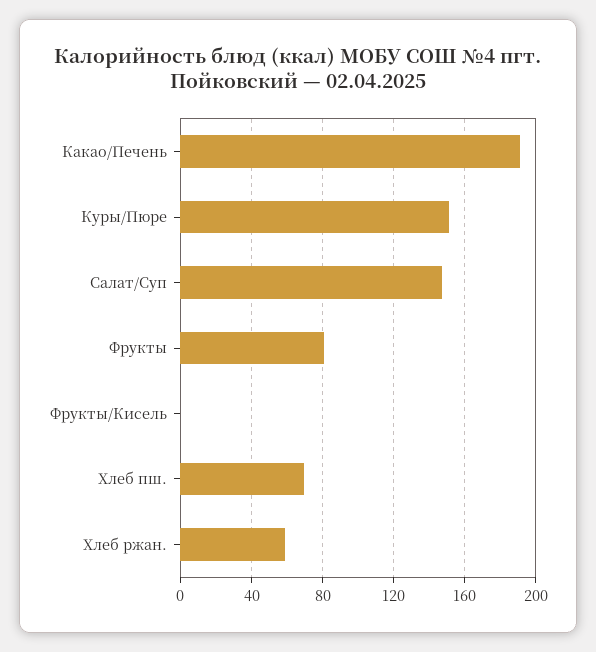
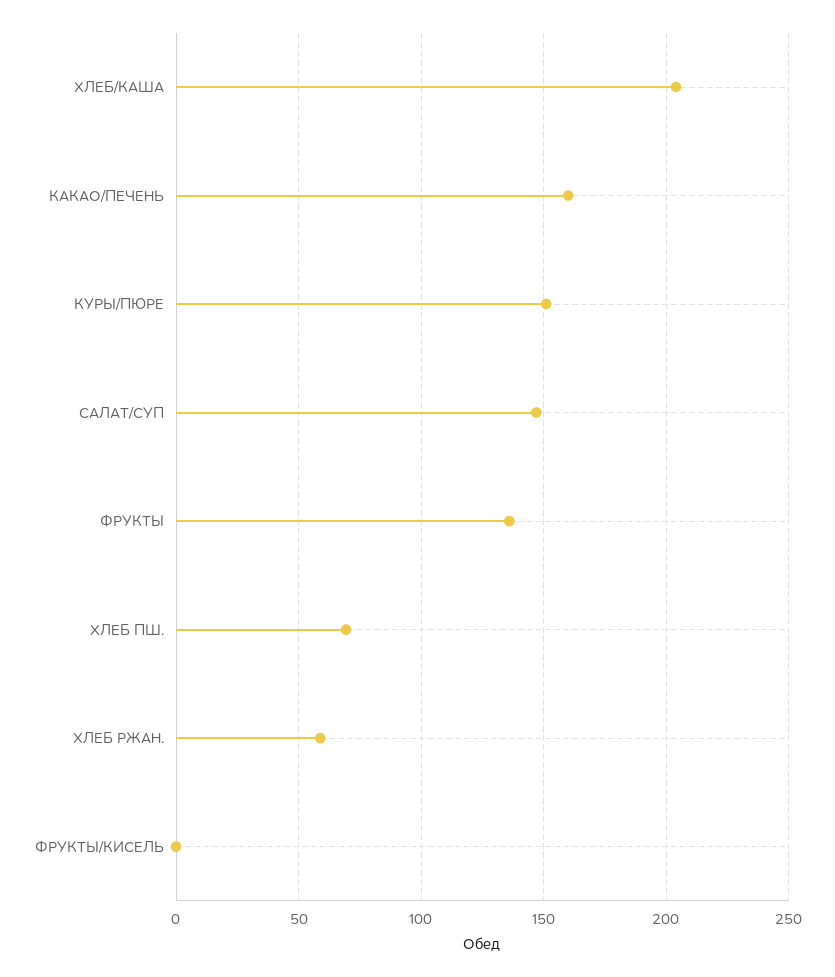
  {
-   "Какао/Печень": 190,
+   "Какао/Печень": 160,
    "Куры/Пюре": 150,
    "Салат/Суп": 145,
-   "Фрукты": 80,
+   "Фрукты": 135,
    "Фрукты/Кисель": 0,
    "Хлеб пш.": 70,
-   "Хлеб ржан.": 60
+   "Хлеб ржан.": 60,
+   "ХЛЕБ/КАША": 205
  }

